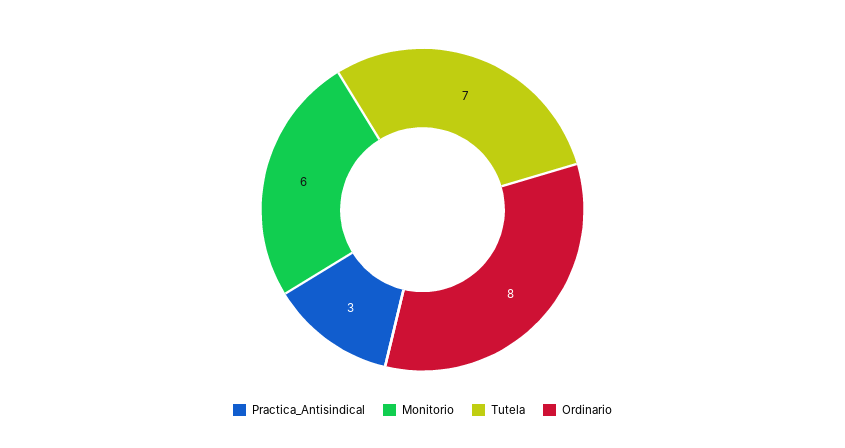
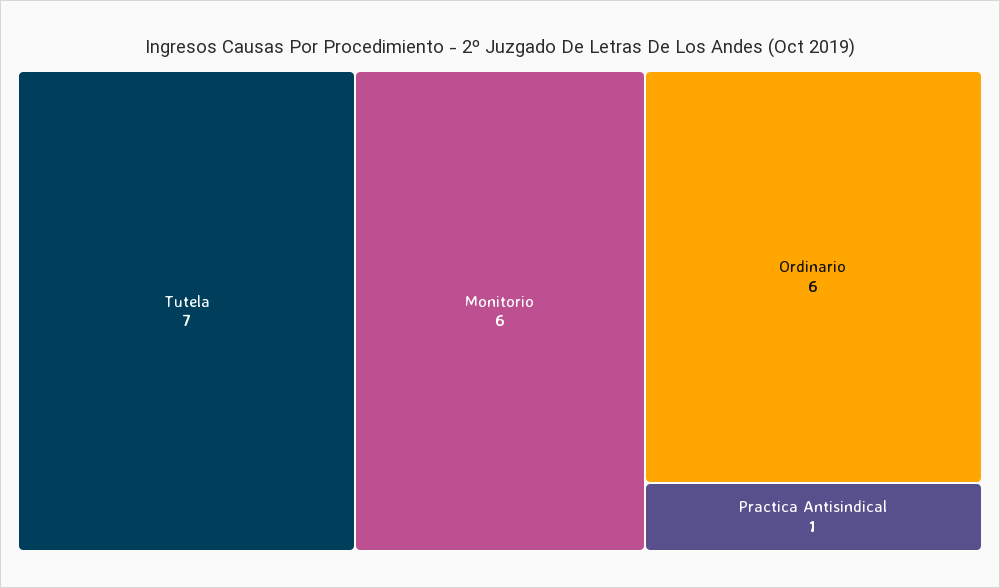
  {
-   "Practica_Antisindical": 3,
+   "Practica_Antisindical": 1,
    "Monitorio": 6,
    "Tutela": 7,
-   "Ordinario": 8
+   "Ordinario": 6
  }

